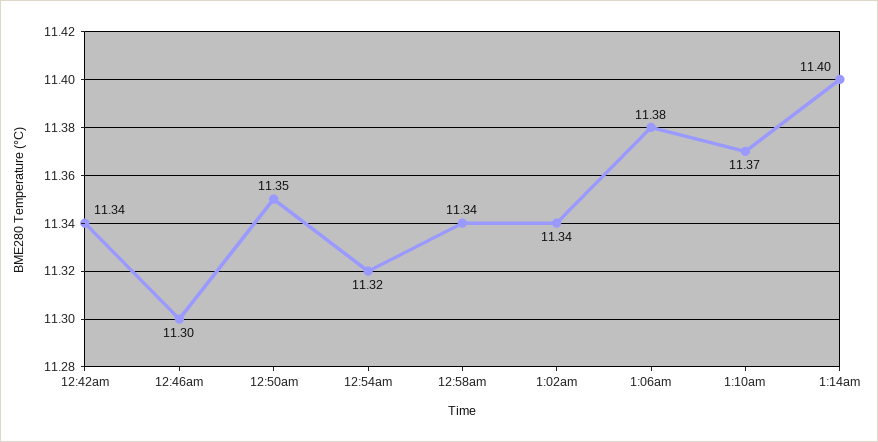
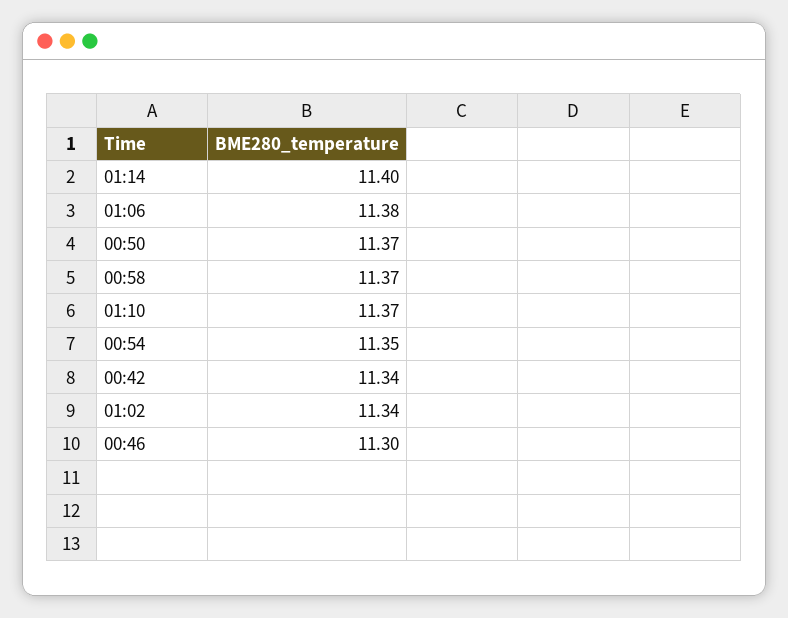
  {
    "12:42am": 11.34,
    "12:46am": 11.3,
-   "12:50am": 11.35,
+   "12:50am": 11.37,
-   "12:54am": 11.32,
+   "12:54am": 11.35,
-   "12:58am": 11.34,
+   "12:58am": 11.37,
    "1:02am": 11.34,
    "1:06am": 11.38,
    "1:10am": 11.37,
    "1:14am": 11.4
  }

